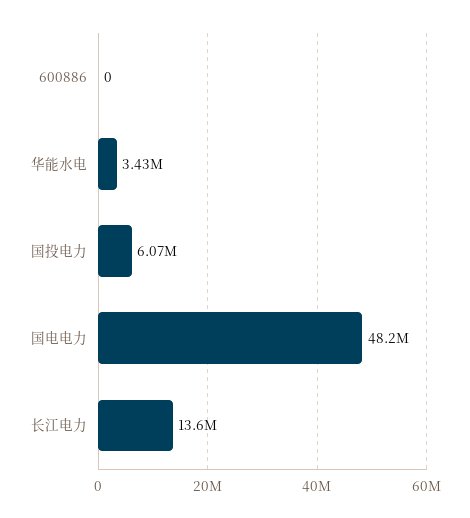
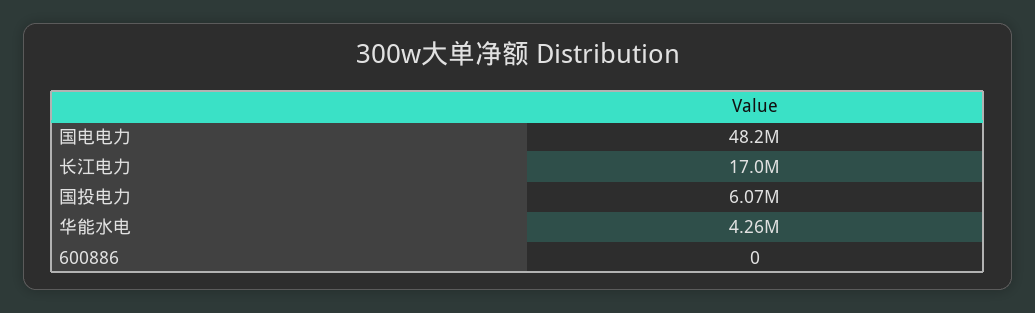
  {
    "600886": 0,
-   "华能水电": 3430000,
+   "华能水电": 4260000,
    "国投电力": 6070000,
    "国电电力": 48200000,
-   "长江电力": 13600000
+   "长江电力": 17000000
  }

